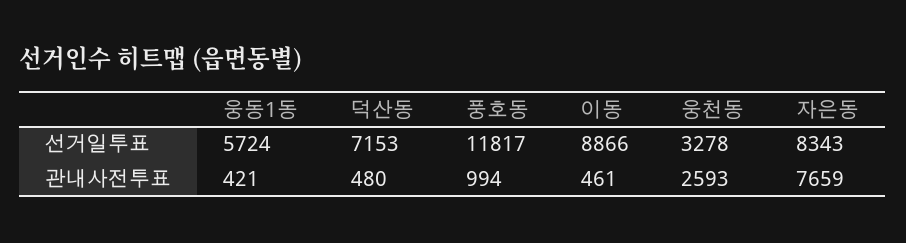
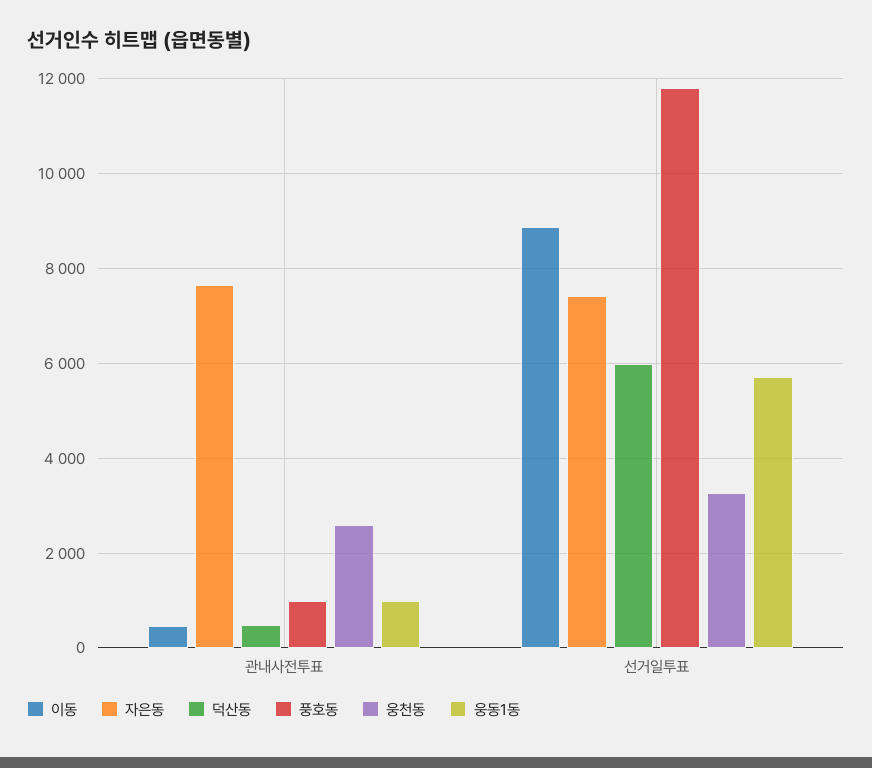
  {
    "웅동1동": {
      "선거일투표": 5724,
-     "관내사전투표": 421
+     "관내사전투표": 1000
    },
    "덕산동": {
-     "선거일투표": 7153,
+     "선거일투표": 6000,
      "관내사전투표": 480
    },
    "풍호동": {
      "선거일투표": 11817,
      "관내사전투표": 994
    },
    "이동": {
      "선거일투표": 8866,
      "관내사전투표": 461
    },
    "웅천동": {
      "선거일투표": 3278,
      "관내사전투표": 2593
    },
    "자은동": {
-     "선거일투표": 8343,
+     "선거일투표": 7400,
      "관내사전투표": 7659
    }
  }

